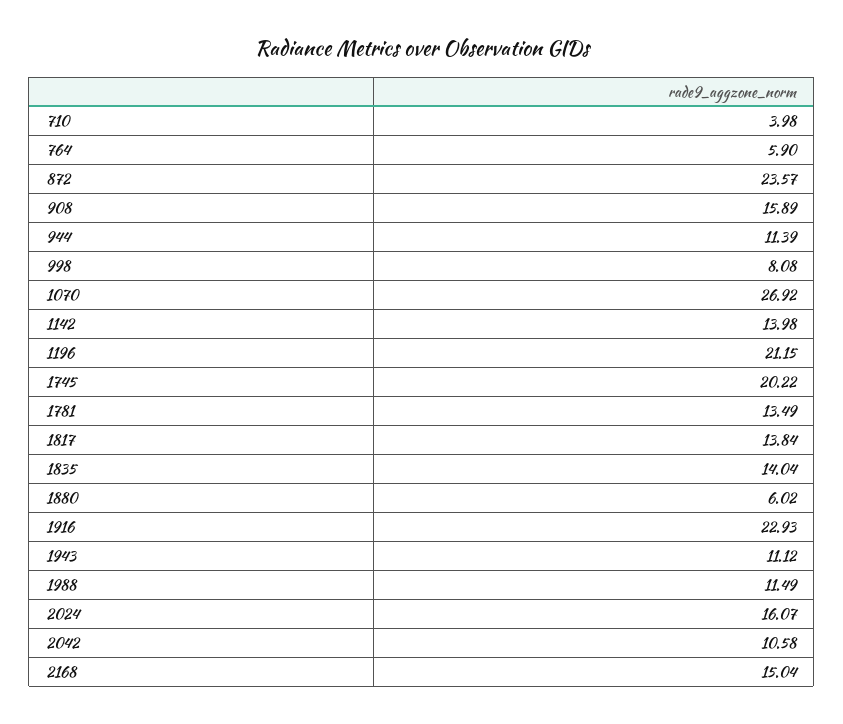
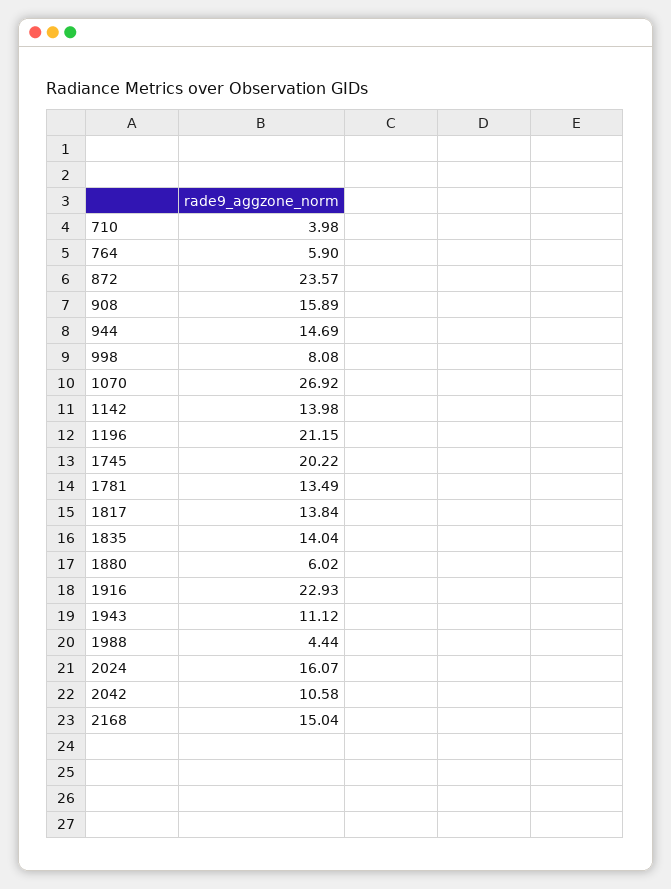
  {
    "710": 3.98,
    "764": 5.9,
    "872": 23.57,
    "908": 15.89,
-   "944": 11.39,
+   "944": 14.69,
    "998": 8.08,
    "1070": 26.92,
    "1142": 13.98,
    "1196": 21.15,
    "1745": 20.22,
    "1781": 13.49,
    "1817": 13.84,
    "1835": 14.04,
    "1880": 6.02,
    "1916": 22.93,
    "1943": 11.12,
-   "1988": 11.49,
+   "1988": 4.44,
    "2024": 16.07,
    "2042": 10.58,
    "2168": 15.04
  }

